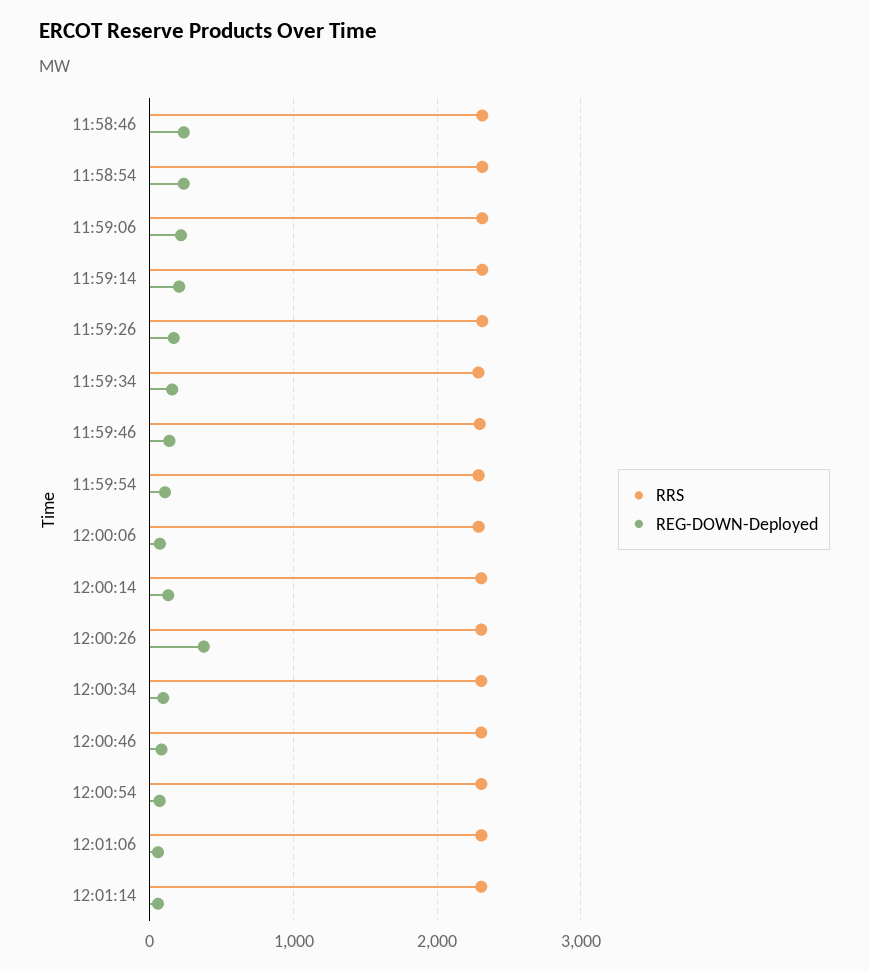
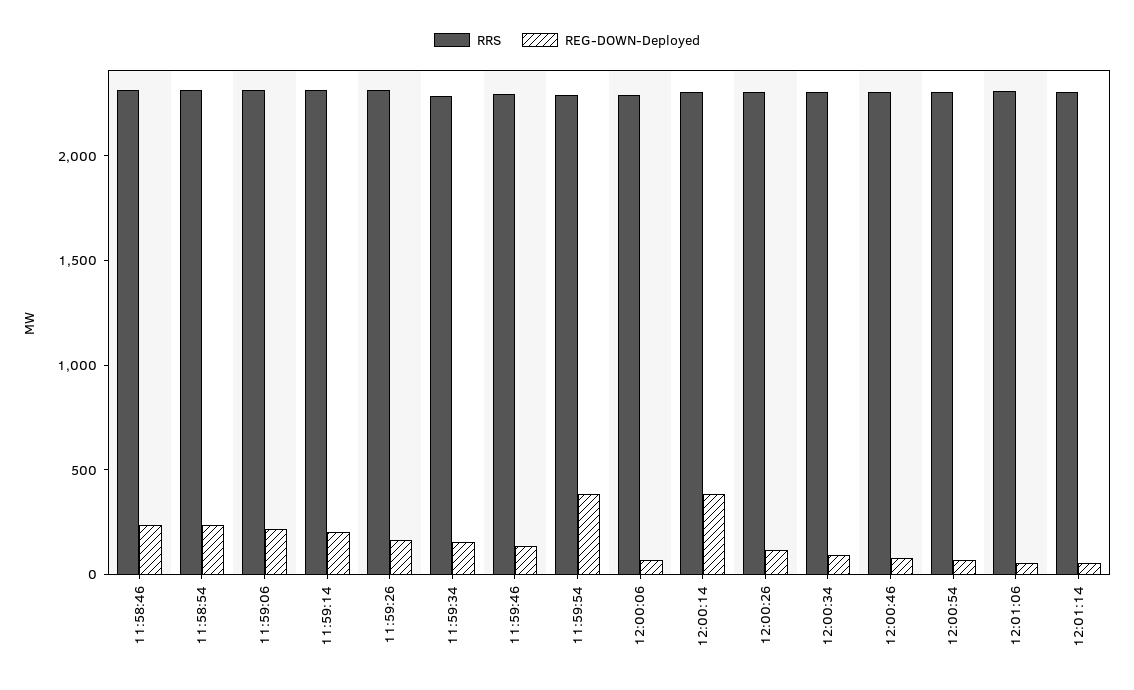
  {
    "RRS": {
      "11:58:46": 2300,
      "11:58:54": 2300,
      "11:59:06": 2300,
      "11:59:14": 2300,
      "11:59:26": 2300,
      "11:59:34": 2300,
      "11:59:46": 2300,
      "11:59:54": 2300,
      "12:00:06": 2300,
      "12:00:14": 2300,
      "12:00:26": 2300,
      "12:00:34": 2300,
      "12:00:46": 2300,
      "12:00:54": 2300,
      "12:01:06": 2300,
      "12:01:14": 2300
    },
    "REG-DOWN-Deployed": {
      "11:58:46": 200,
      "11:58:54": 200,
      "11:59:06": 200,
      "11:59:14": 200,
      "11:59:26": 200,
      "11:59:34": 200,
      "11:59:46": 100,
-     "11:59:54": 100,
+     "11:59:54": 400,
      "12:00:06": 100,
-     "12:00:14": 100,
+     "12:00:14": 400,
-     "12:00:26": 400,
+     "12:00:26": 100,
      "12:00:34": 100,
      "12:00:46": 100,
      "12:00:54": 100,
      "12:01:06": 100,
      "12:01:14": 100
    }
  }

